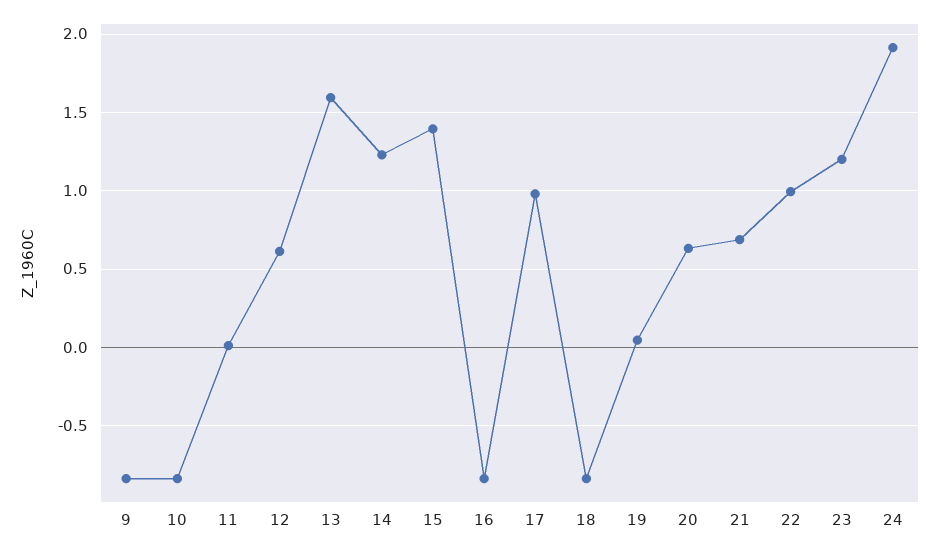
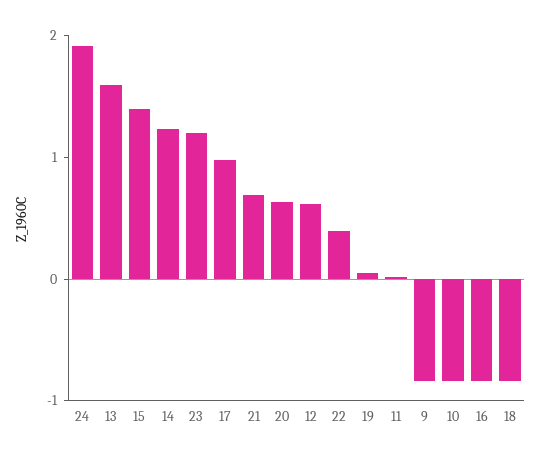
  {
    "9": -0.85,
    "10": -0.85,
    "11": 0,
    "12": 0.6,
    "13": 1.6,
    "14": 1.25,
    "15": 1.4,
    "16": -0.85,
    "17": 1,
    "18": -0.85,
    "19": 0.05,
    "20": 0.65,
    "21": 0.7,
-   "22": 1,
+   "22": 0.4,
    "23": 1.2,
    "24": 1.9
  }

